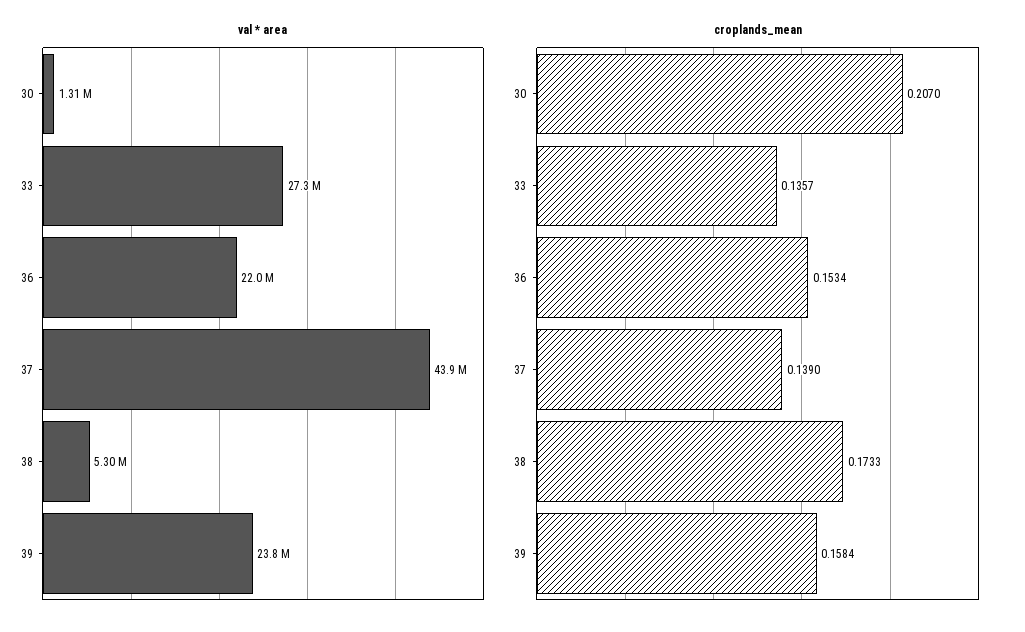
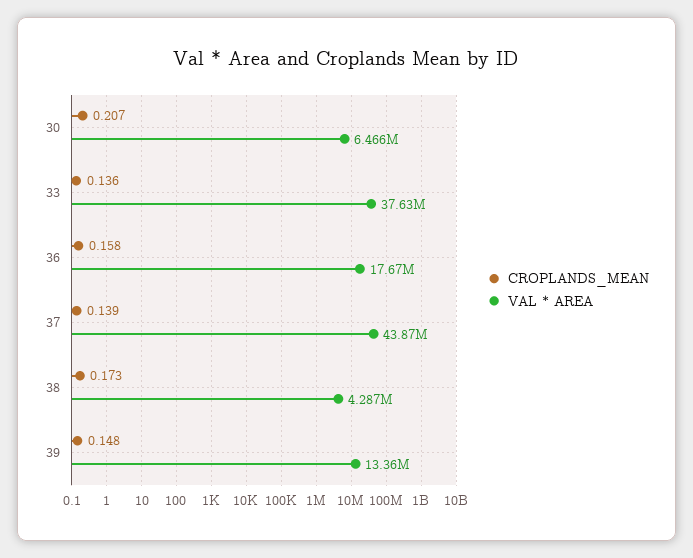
  {
    "val * area": {
-     "30": 1310000,
+     "30": 6466000,
-     "33": 27300000,
+     "33": 37630000,
-     "36": 22000000,
+     "36": 17670000,
      "37": 43870000,
-     "38": 5300000,
+     "38": 4287000,
-     "39": 23800000
+     "39": 13360000
    },
    "croplands_mean": {
      "30": 0.207,
      "33": 0.1357,
-     "36": 0.1534,
+     "36": 0.158,
      "37": 0.139,
      "38": 0.1733,
-     "39": 0.1584
+     "39": 0.148
    }
  }

